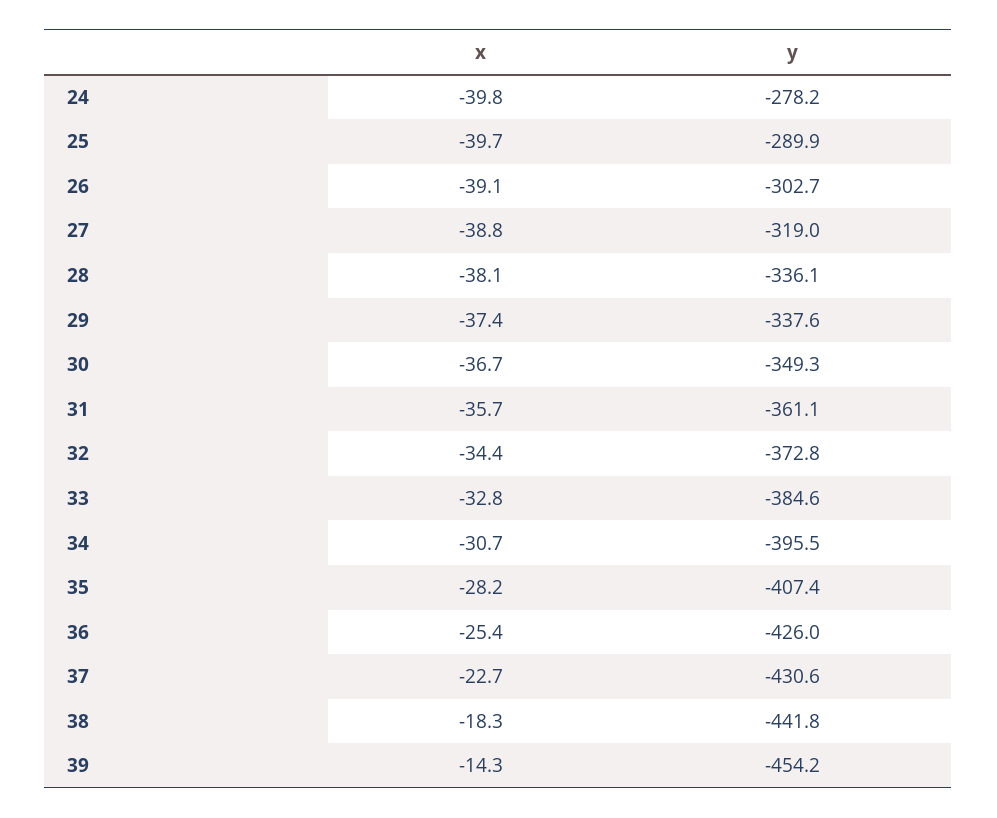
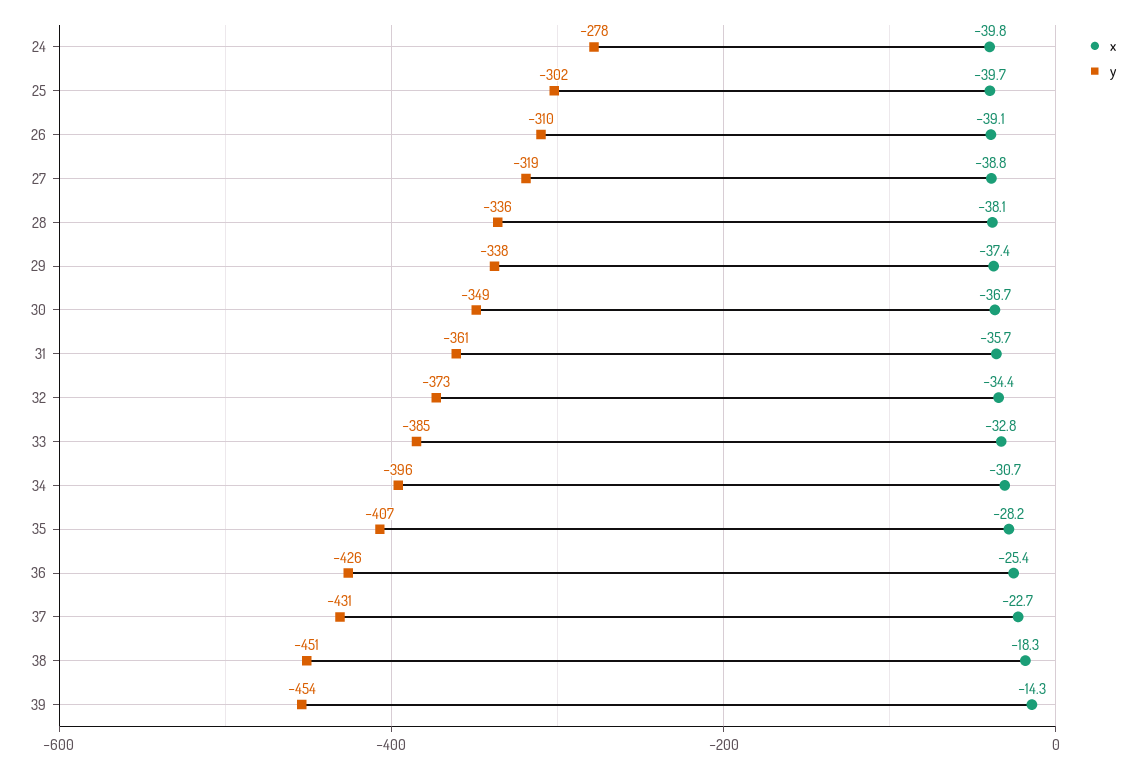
  {
    "x": {
      "24": -39.8,
      "25": -39.7,
      "26": -39.1,
      "27": -38.8,
      "28": -38.1,
      "29": -37.4,
      "30": -36.7,
      "31": -35.7,
      "32": -34.4,
      "33": -32.8,
      "34": -30.7,
      "35": -28.2,
      "36": -25.4,
      "37": -22.7,
      "38": -18.3,
      "39": -14.3
    },
    "y": {
      "24": -278.2,
-     "25": -289.9,
+     "25": -302,
-     "26": -302.7,
+     "26": -310,
      "27": -319,
      "28": -336.1,
      "29": -337.6,
      "30": -349.3,
      "31": -361.1,
      "32": -372.8,
      "33": -384.6,
      "34": -395.5,
      "35": -407.4,
      "36": -426,
      "37": -430.6,
-     "38": -441.8,
+     "38": -451,
      "39": -454.2
    }
  }

